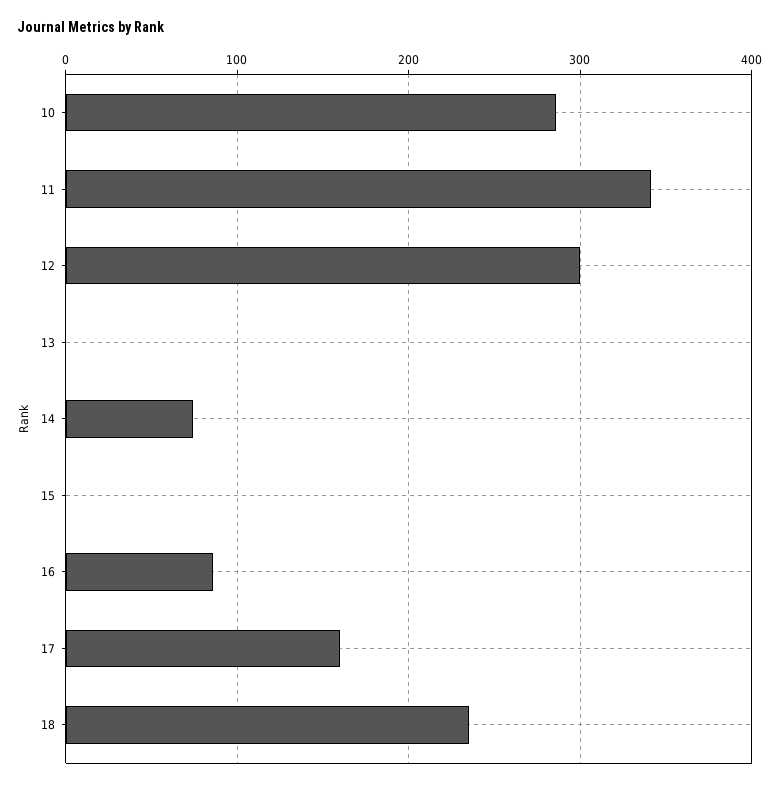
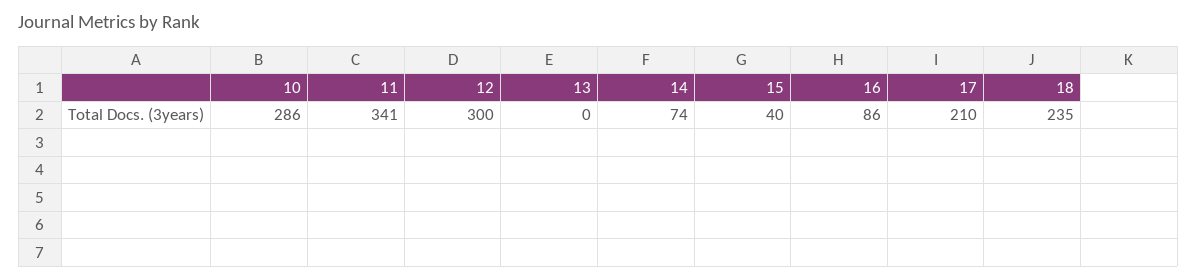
  {
    "10": 286,
    "11": 341,
    "12": 300,
    "13": 0,
    "14": 74,
-   "15": 0,
+   "15": 40,
    "16": 86,
-   "17": 160,
+   "17": 210,
    "18": 235
  }

